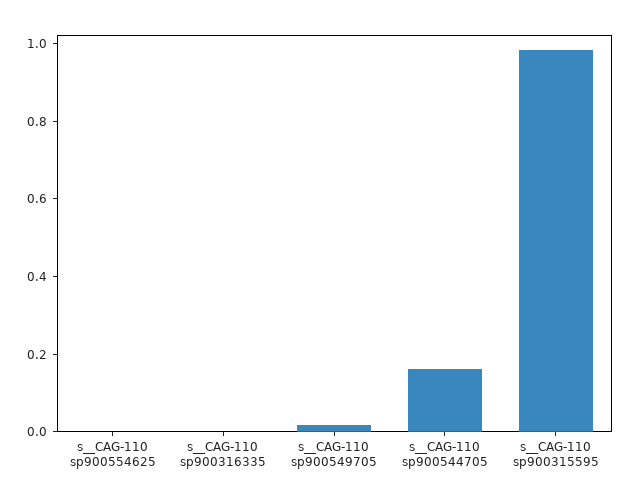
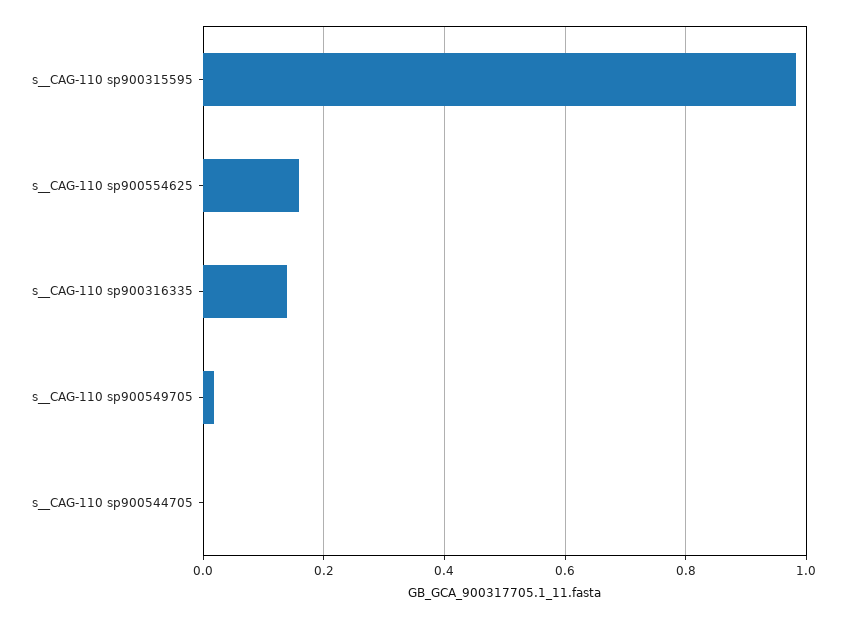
  {
-   "s__CAG-110 sp900554625": 0,
+   "s__CAG-110 sp900554625": 0.16,
-   "s__CAG-110 sp900316335": 0,
+   "s__CAG-110 sp900316335": 0.14,
    "s__CAG-110 sp900549705": 0.02,
-   "s__CAG-110 sp900544705": 0.15,
+   "s__CAG-110 sp900544705": 0,
    "s__CAG-110 sp900315595": 0.98
  }

